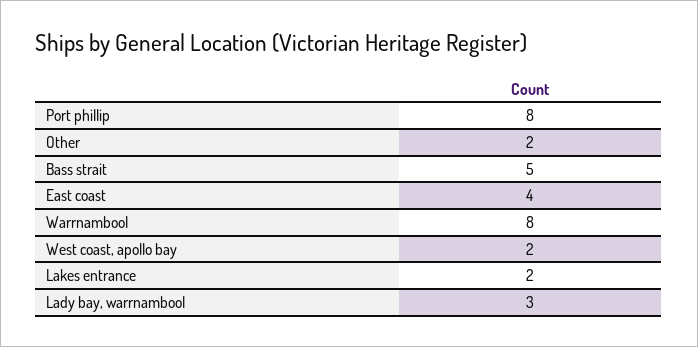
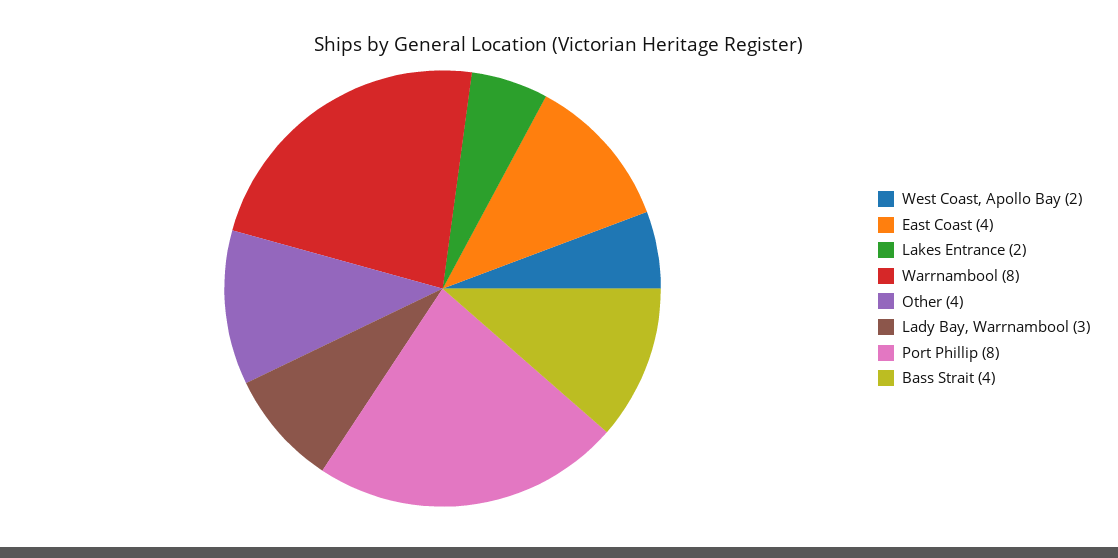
  {
    "Port phillip": 8,
-   "Other": 2,
+   "Other": 4,
-   "Bass strait": 5,
+   "Bass strait": 4,
    "East coast": 4,
    "Warrnambool": 8,
    "West coast, apollo bay": 2,
    "Lakes entrance": 2,
    "Lady bay, warrnambool": 3
  }

